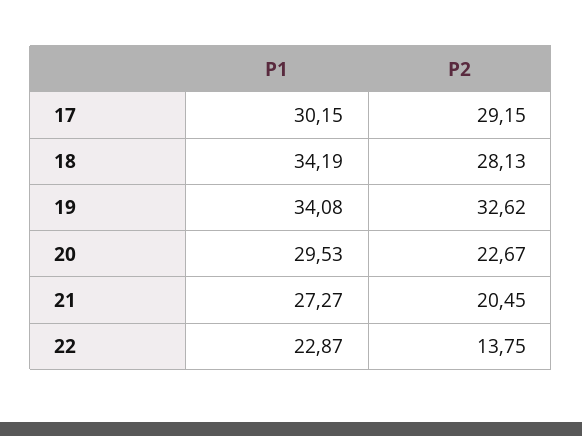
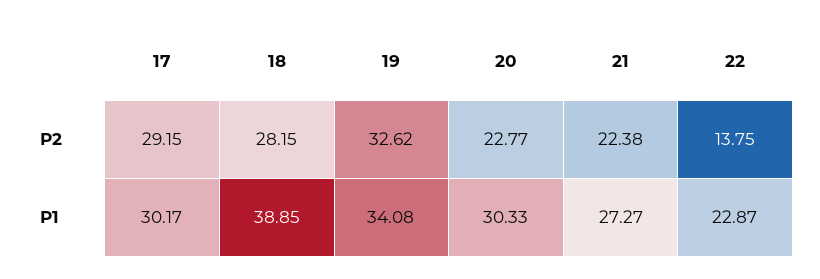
  {
    "P1": {
-     "17": 30.15,
+     "17": 30.17,
-     "18": 34.19,
+     "18": 38.85,
      "19": 34.08,
-     "20": 29.53,
+     "20": 30.33,
      "21": 27.27,
      "22": 22.87
    },
    "P2": {
      "17": 29.15,
-     "18": 28.13,
+     "18": 28.15,
      "19": 32.62,
-     "20": 22.67,
+     "20": 22.77,
-     "21": 20.45,
+     "21": 22.38,
      "22": 13.75
    }
  }

